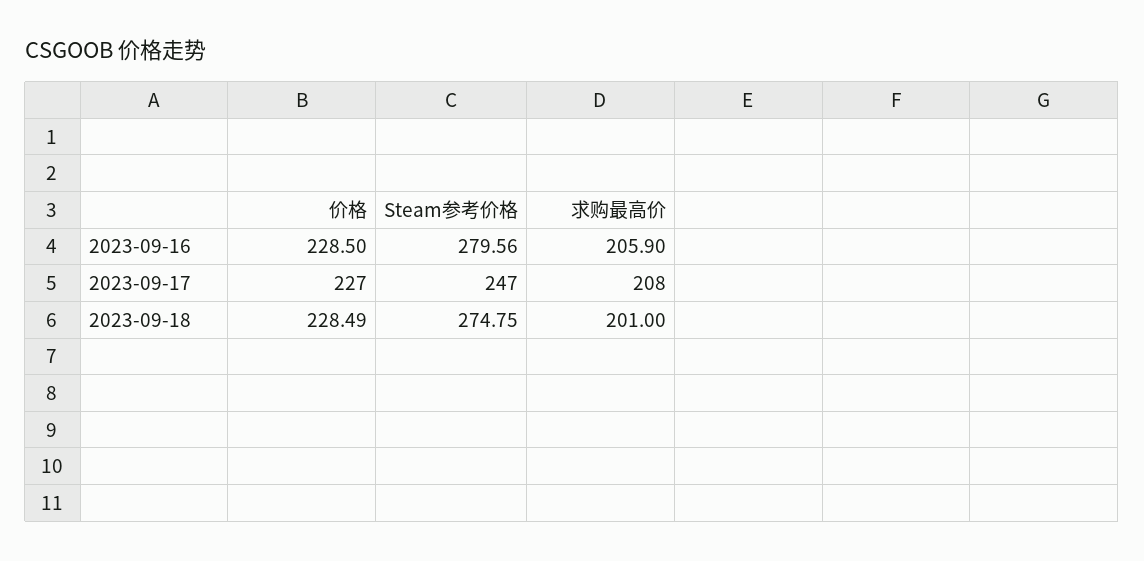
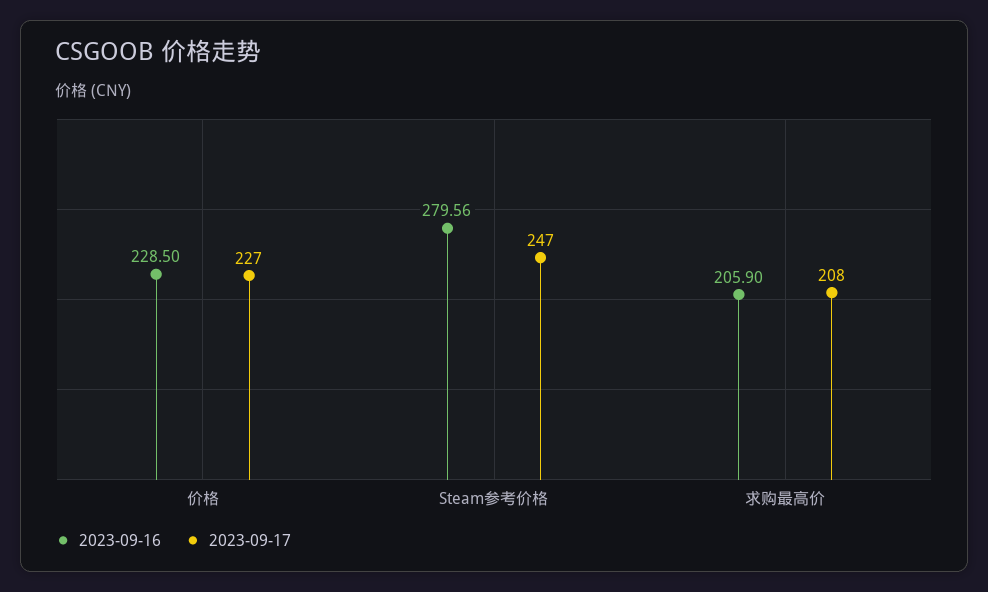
  {
    "2023-09-16": {
      "价格": 228.5,
      "Steam参考价格": 279.56,
      "求购最高价": 205.9
    },
    "2023-09-17": {
      "价格": 227,
      "Steam参考价格": 247,
      "求购最高价": 208
-   },
+   }
-   "2023-09-18": {
-     "价格": 228.49,
-     "Steam参考价格": 274.75,
-     "求购最高价": 201
-   }
  }

